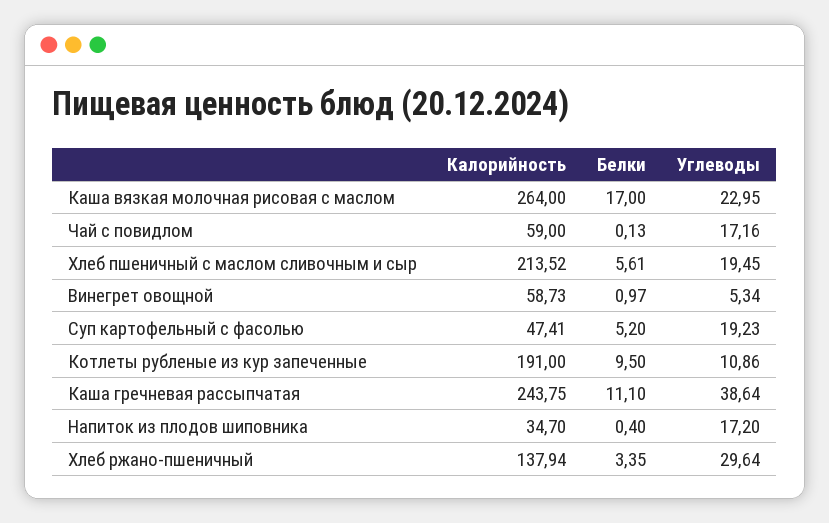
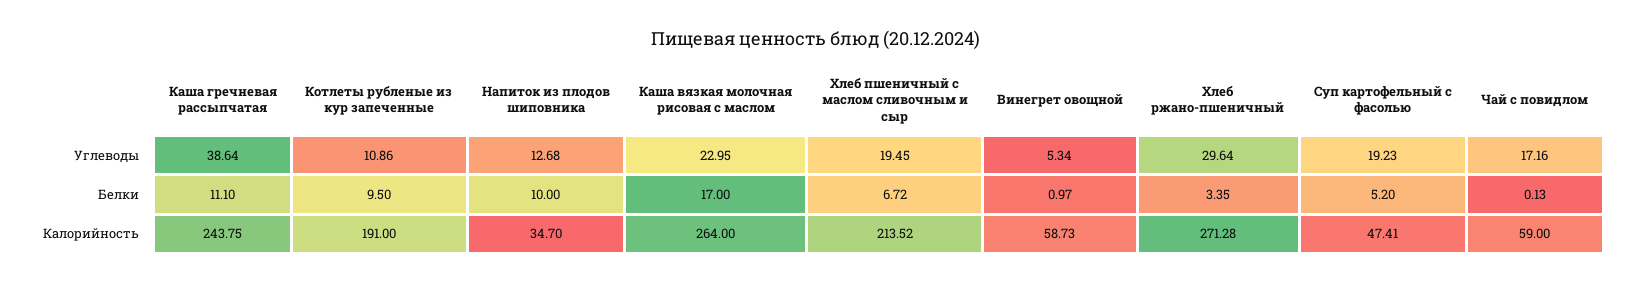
  {
    "Калорийность": {
      "Каша вязкая молочная рисовая с маслом": 264,
      "Чай с повидлом": 59,
      "Хлеб пшеничный с маслом сливочным и сыр": 213.52,
      "Винегрет овощной": 58.73,
      "Суп картофельный с фасолью": 47.41,
      "Котлеты рубленые из кур запеченные": 191,
      "Каша гречневая рассыпчатая": 243.75,
      "Напиток из плодов шиповника": 34.7,
-     "Хлеб ржано-пшеничный": 137.94
+     "Хлеб ржано-пшеничный": 271.28
    },
    "Белки": {
      "Каша вязкая молочная рисовая с маслом": 17,
      "Чай с повидлом": 0.13,
-     "Хлеб пшеничный с маслом сливочным и сыр": 5.61,
+     "Хлеб пшеничный с маслом сливочным и сыр": 6.72,
      "Винегрет овощной": 0.97,
      "Суп картофельный с фасолью": 5.2,
      "Котлеты рубленые из кур запеченные": 9.5,
      "Каша гречневая рассыпчатая": 11.1,
-     "Напиток из плодов шиповника": 0.4,
+     "Напиток из плодов шиповника": 10,
      "Хлеб ржано-пшеничный": 3.35
    },
    "Углеводы": {
      "Каша вязкая молочная рисовая с маслом": 22.95,
      "Чай с повидлом": 17.16,
      "Хлеб пшеничный с маслом сливочным и сыр": 19.45,
      "Винегрет овощной": 5.34,
      "Суп картофельный с фасолью": 19.23,
      "Котлеты рубленые из кур запеченные": 10.86,
      "Каша гречневая рассыпчатая": 38.64,
-     "Напиток из плодов шиповника": 17.2,
+     "Напиток из плодов шиповника": 12.68,
      "Хлеб ржано-пшеничный": 29.64
    }
  }

